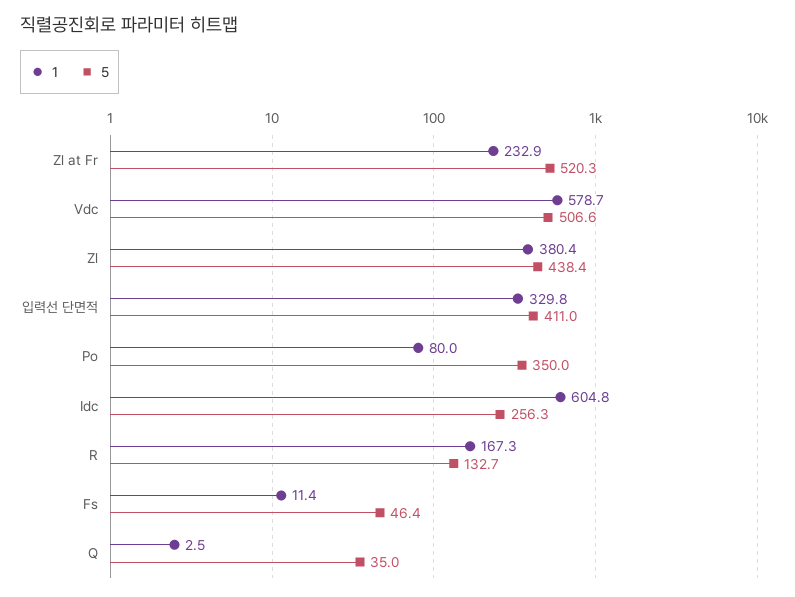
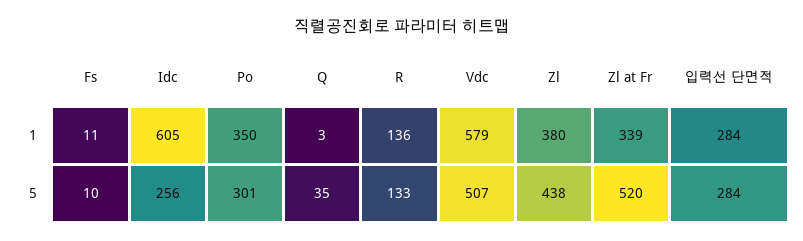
  {
    "1": {
-     "Zl at Fr": 232.9,
+     "Zl at Fr": 339,
      "Vdc": 578.7,
      "Zl": 380.4,
-     "입력선 단면적": 329.8,
+     "입력선 단면적": 284,
-     "Po": 80,
+     "Po": 350,
      "Idc": 604.8,
-     "R": 167.3,
+     "R": 136,
      "Fs": 11.4,
      "Q": 2.5
    },
    "5": {
      "Zl at Fr": 520.3,
      "Vdc": 506.6,
      "Zl": 438.4,
-     "입력선 단면적": 411,
+     "입력선 단면적": 284,
-     "Po": 350,
+     "Po": 301,
      "Idc": 256.3,
      "R": 132.7,
-     "Fs": 46.4,
+     "Fs": 10,
      "Q": 35
    }
  }

